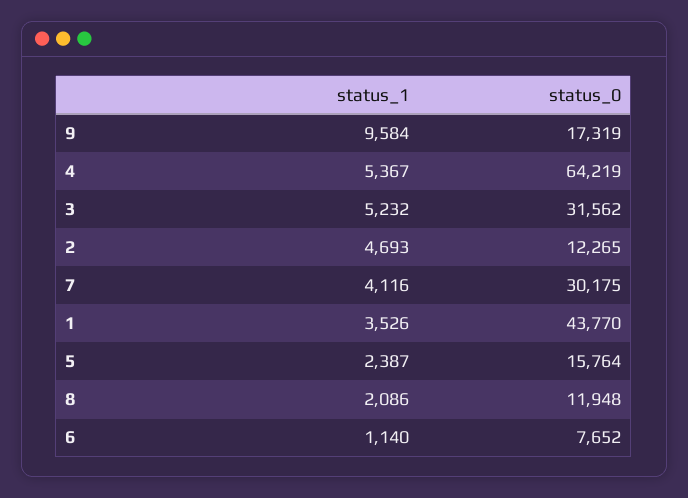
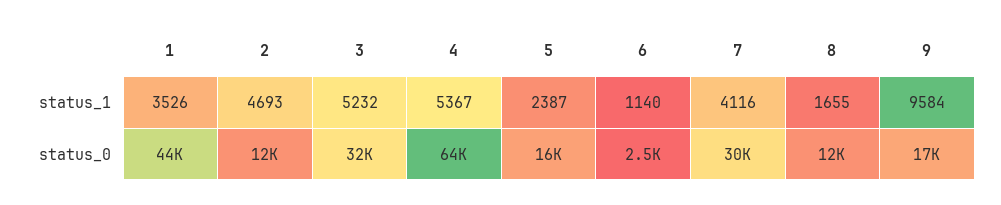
  {
    "status_1": {
      "9": 9584,
      "4": 5367,
      "3": 5232,
      "2": 4693,
      "7": 4116,
      "1": 3526,
      "5": 2387,
-     "8": 2086,
+     "8": 1655,
      "6": 1140
    },
    "status_0": {
      "9": 17319,
      "4": 64219,
      "3": 31562,
      "2": 12265,
      "7": 30175,
      "1": 43770,
      "5": 15764,
      "8": 11948,
-     "6": 7652
+     "6": 2500
    }
  }

